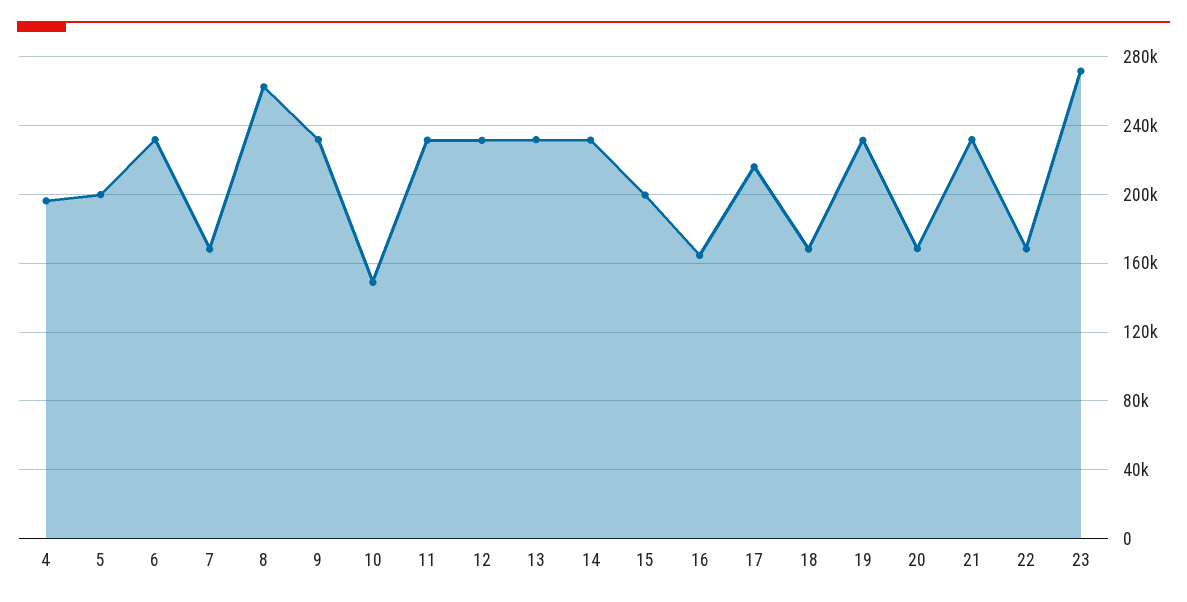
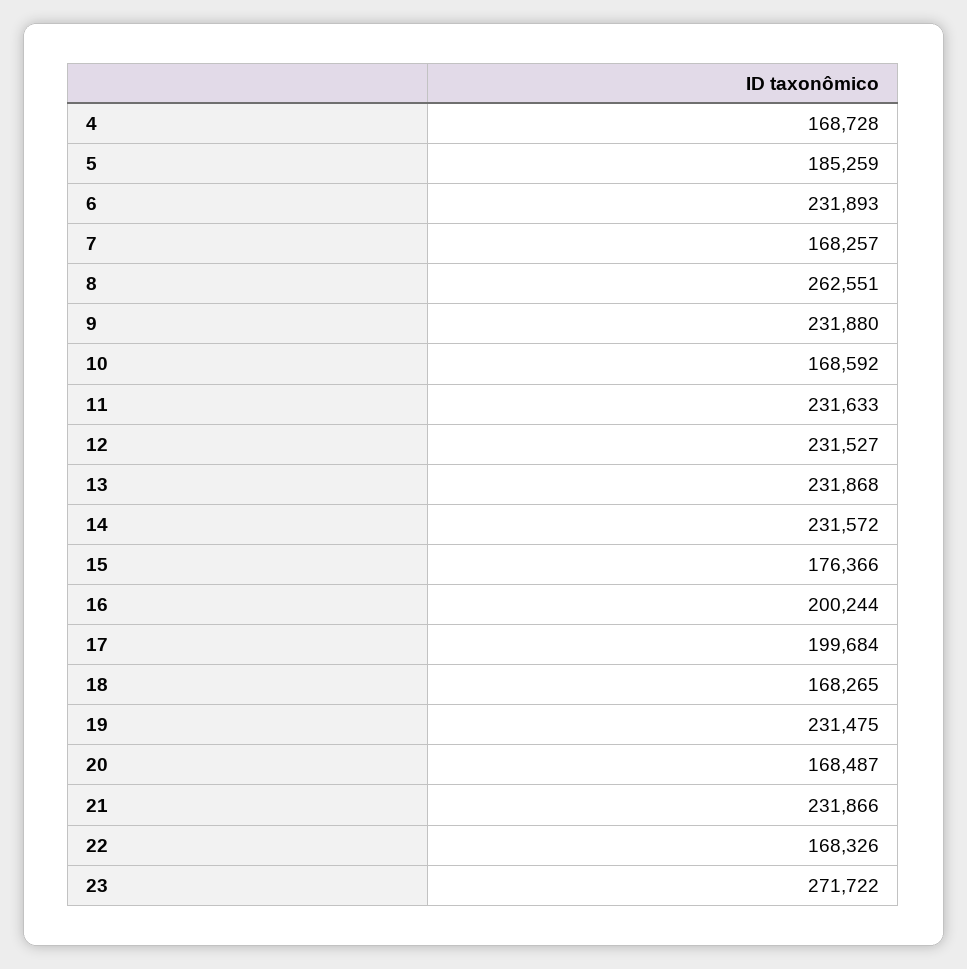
  {
-   "4": 195000,
+   "4": 168728,
-   "5": 200000,
+   "5": 185259,
    "6": 231893,
    "7": 168257,
    "8": 262551,
    "9": 231880,
-   "10": 150000,
+   "10": 168592,
    "11": 231633,
    "12": 231527,
    "13": 231868,
    "14": 231572,
-   "15": 200000,
+   "15": 176366,
-   "16": 165000,
+   "16": 200244,
-   "17": 215000,
+   "17": 199684,
    "18": 168265,
    "19": 231475,
    "20": 168487,
    "21": 231866,
    "22": 168326,
    "23": 271722
  }

